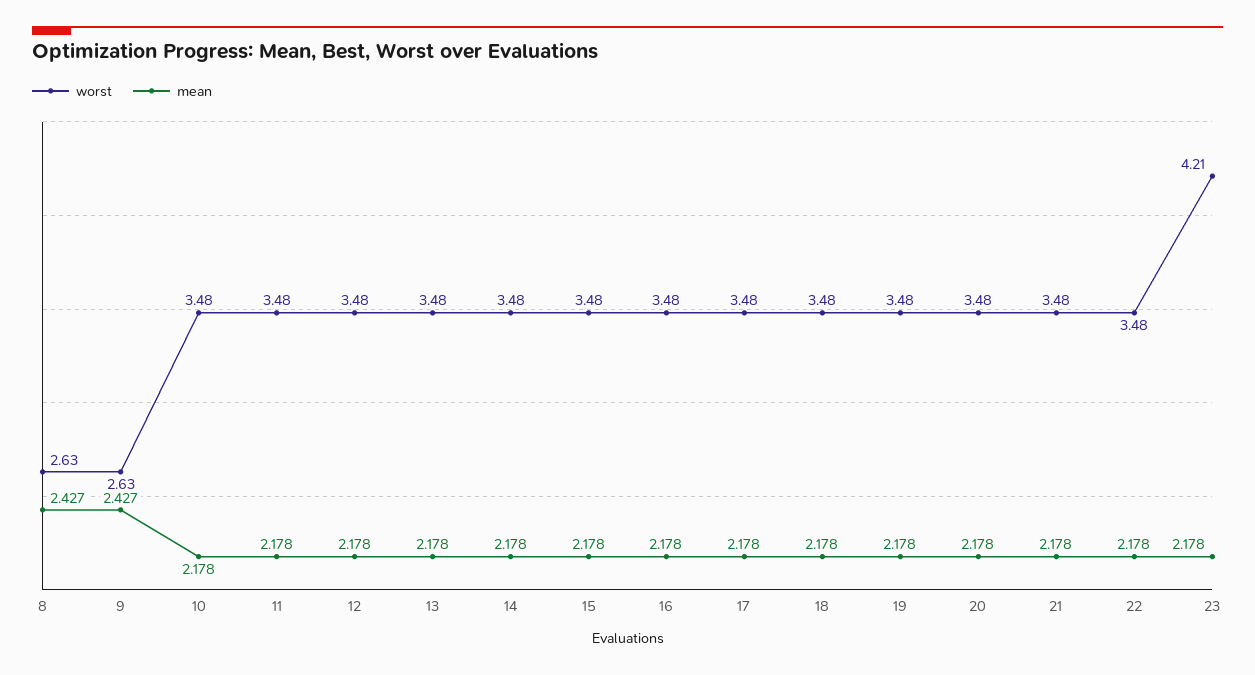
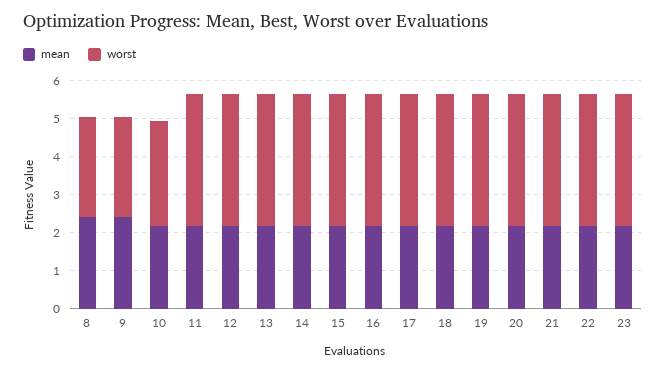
  {
    "worst": {
      "8": 2.63,
      "9": 2.63,
-     "10": 3.48,
+     "10": 2.75,
      "11": 3.48,
      "12": 3.48,
      "13": 3.48,
      "14": 3.48,
      "15": 3.48,
      "16": 3.48,
      "17": 3.48,
      "18": 3.48,
      "19": 3.48,
      "20": 3.48,
      "21": 3.48,
      "22": 3.48,
-     "23": 4.21
+     "23": 3.5
    },
    "mean": {
      "8": 2.427,
      "9": 2.427,
      "10": 2.178,
      "11": 2.178,
      "12": 2.178,
      "13": 2.178,
      "14": 2.178,
      "15": 2.178,
      "16": 2.178,
      "17": 2.178,
      "18": 2.178,
      "19": 2.178,
      "20": 2.178,
      "21": 2.178,
      "22": 2.178,
      "23": 2.178
    }
  }

